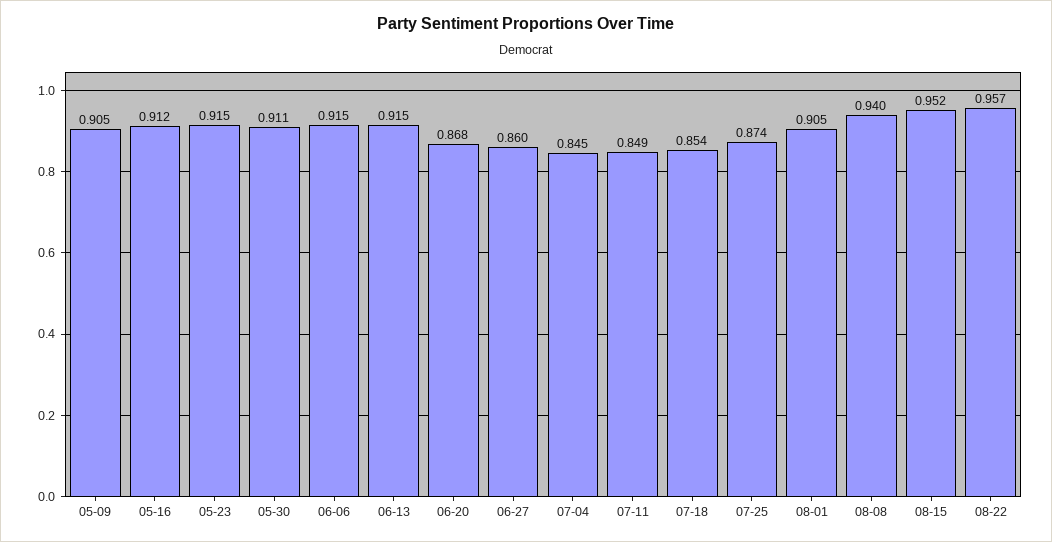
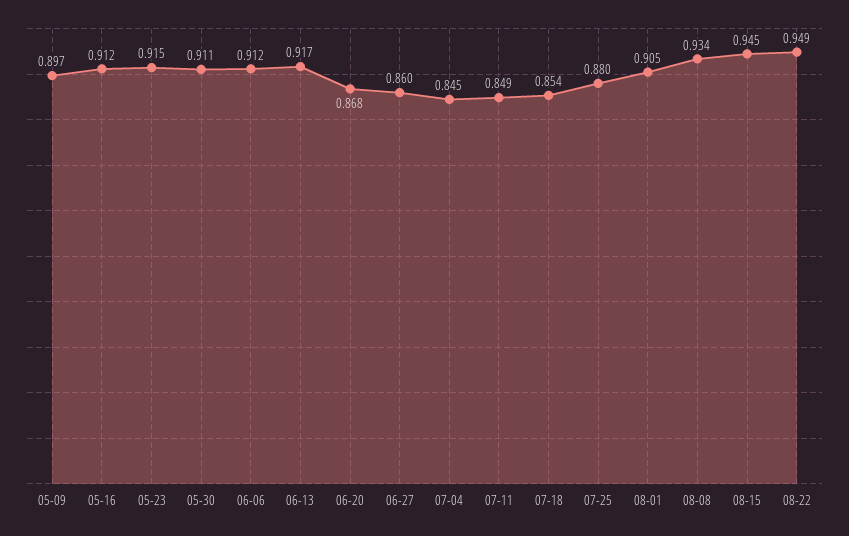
  {
-   "05-09": 0.905,
+   "05-09": 0.897,
    "05-16": 0.912,
    "05-23": 0.915,
    "05-30": 0.911,
-   "06-06": 0.915,
+   "06-06": 0.912,
-   "06-13": 0.915,
+   "06-13": 0.917,
    "06-20": 0.868,
    "06-27": 0.86,
    "07-04": 0.845,
    "07-11": 0.849,
    "07-18": 0.854,
-   "07-25": 0.874,
+   "07-25": 0.88,
    "08-01": 0.905,
-   "08-08": 0.94,
+   "08-08": 0.934,
-   "08-15": 0.952,
+   "08-15": 0.945,
-   "08-22": 0.957
+   "08-22": 0.949
  }

